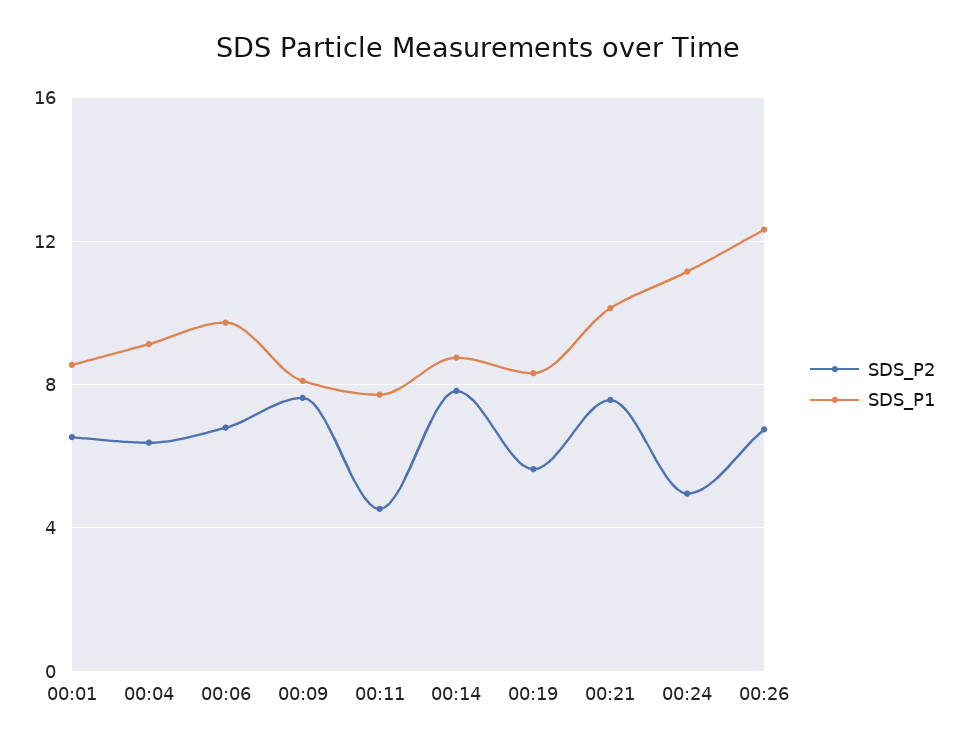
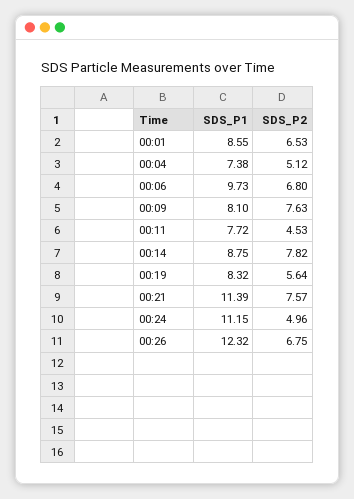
  {
    "SDS_P2": {
      "00:01": 6.53,
-     "00:04": 6.5,
+     "00:04": 5.12,
      "00:06": 6.8,
      "00:09": 7.63,
      "00:11": 4.53,
      "00:14": 7.82,
      "00:19": 5.64,
      "00:21": 7.57,
      "00:24": 4.96,
      "00:26": 6.75
    },
    "SDS_P1": {
      "00:01": 8.55,
-     "00:04": 9,
+     "00:04": 7.38,
      "00:06": 9.73,
      "00:09": 8.1,
      "00:11": 7.72,
      "00:14": 8.75,
      "00:19": 8.32,
-     "00:21": 10,
+     "00:21": 11.39,
      "00:24": 11.15,
      "00:26": 12.32
    }
  }

